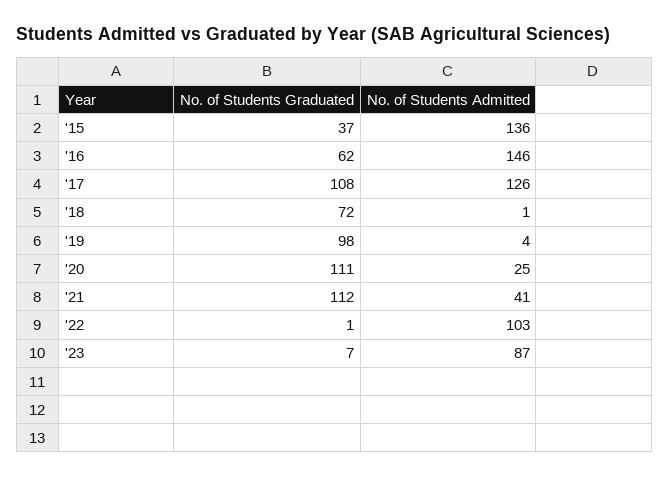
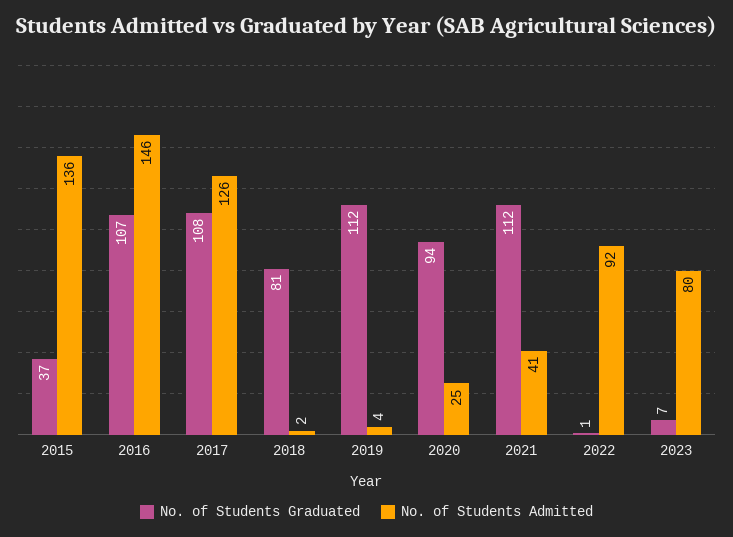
  {
    "No. of Students Graduated": {
      "'15": 37,
-     "'16": 62,
+     "'16": 107,
      "'17": 108,
-     "'18": 72,
+     "'18": 81,
-     "'19": 98,
+     "'19": 112,
-     "'20": 111,
+     "'20": 94,
      "'21": 112,
      "'22": 1,
      "'23": 7
    },
    "No. of Students Admitted": {
      "'15": 136,
      "'16": 146,
      "'17": 126,
-     "'18": 1,
+     "'18": 2,
      "'19": 4,
      "'20": 25,
      "'21": 41,
-     "'22": 103,
+     "'22": 92,
-     "'23": 87
+     "'23": 80
    }
  }

